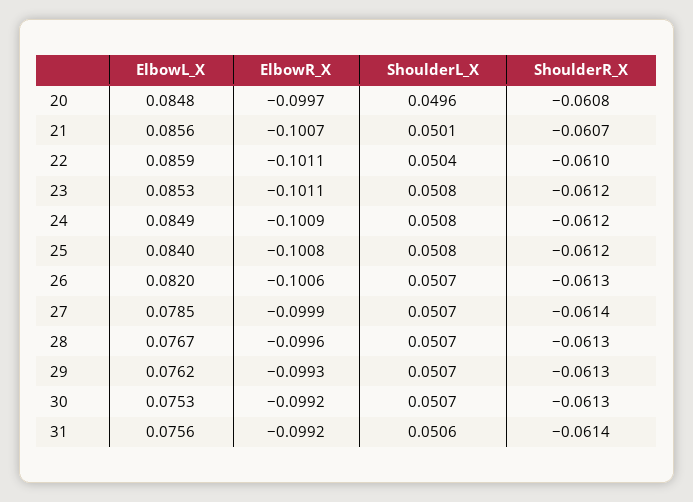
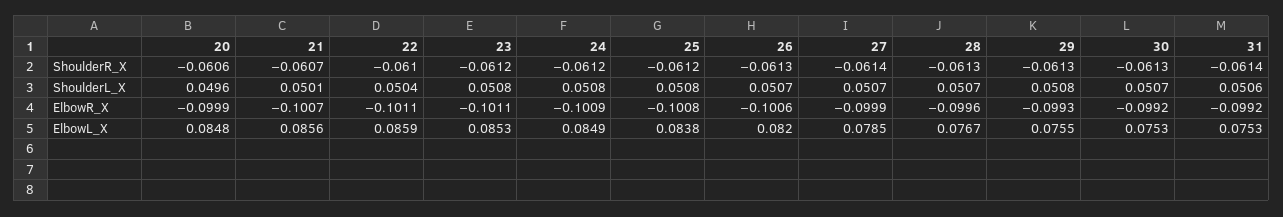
  {
    "ElbowL_X": {
      "20": 0.0848,
      "21": 0.0856,
      "22": 0.0859,
      "23": 0.0853,
      "24": 0.0849,
-     "25": 0.084,
+     "25": 0.0838,
      "26": 0.082,
      "27": 0.0785,
      "28": 0.0767,
-     "29": 0.0762,
+     "29": 0.0755,
      "30": 0.0753,
-     "31": 0.0756
+     "31": 0.0753
    },
    "ElbowR_X": {
-     "20": -0.0997,
+     "20": -0.0999,
      "21": -0.1007,
      "22": -0.1011,
      "23": -0.1011,
      "24": -0.1009,
      "25": -0.1008,
      "26": -0.1006,
      "27": -0.0999,
      "28": -0.0996,
      "29": -0.0993,
      "30": -0.0992,
      "31": -0.0992
    },
    "ShoulderL_X": {
      "20": 0.0496,
      "21": 0.0501,
      "22": 0.0504,
      "23": 0.0508,
      "24": 0.0508,
      "25": 0.0508,
      "26": 0.0507,
      "27": 0.0507,
      "28": 0.0507,
-     "29": 0.0507,
+     "29": 0.0508,
      "30": 0.0507,
      "31": 0.0506
    },
    "ShoulderR_X": {
-     "20": -0.0608,
+     "20": -0.0606,
      "21": -0.0607,
      "22": -0.061,
      "23": -0.0612,
      "24": -0.0612,
      "25": -0.0612,
      "26": -0.0613,
      "27": -0.0614,
      "28": -0.0613,
      "29": -0.0613,
      "30": -0.0613,
      "31": -0.0614
    }
  }

